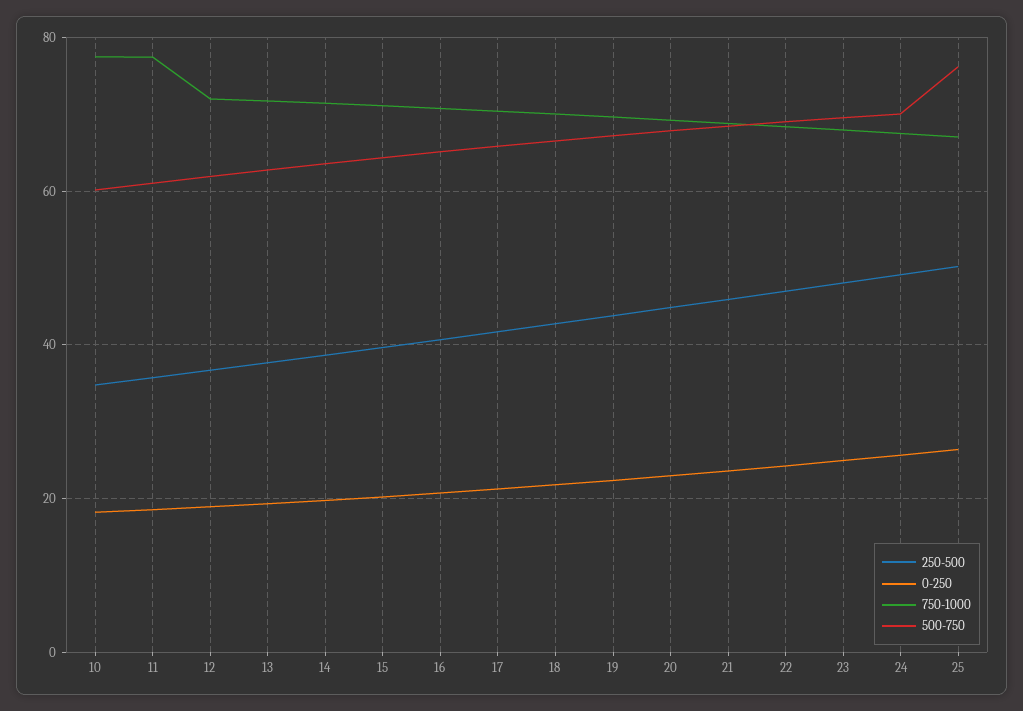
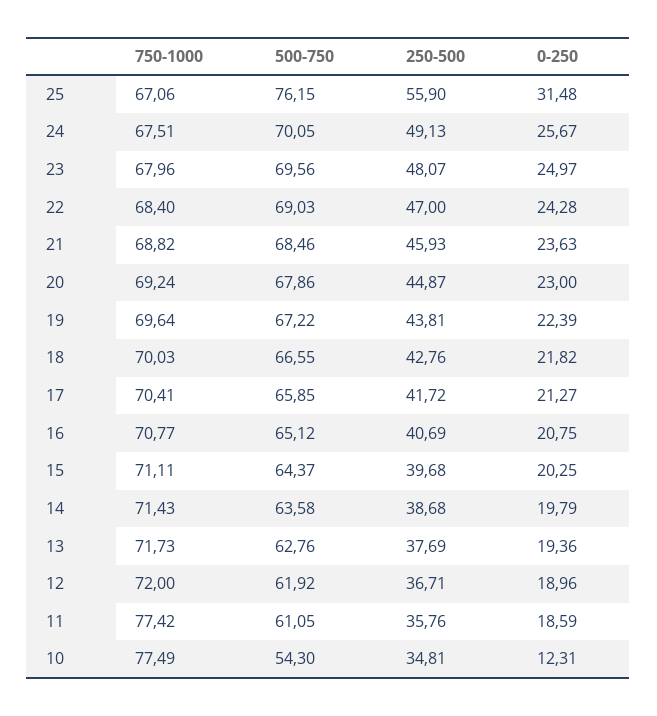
  {
    "250-500": {
      "10": 34.81,
      "11": 35.76,
      "12": 36.71,
      "13": 37.69,
      "14": 38.68,
      "15": 39.68,
      "16": 40.69,
      "17": 41.72,
      "18": 42.76,
      "19": 43.81,
      "20": 44.87,
      "21": 45.93,
      "22": 47,
      "23": 48.07,
      "24": 49.13,
-     "25": 50
+     "25": 55.9
    },
    "0-250": {
-     "10": 18,
+     "10": 12.31,
      "11": 18.59,
      "12": 18.96,
      "13": 19.36,
      "14": 19.79,
      "15": 20.25,
      "16": 20.75,
      "17": 21.27,
      "18": 21.82,
      "19": 22.39,
      "20": 23,
      "21": 23.63,
      "22": 24.28,
      "23": 24.97,
      "24": 25.67,
-     "25": 26
+     "25": 31.48
    },
    "750-1000": {
      "10": 77.49,
      "11": 77.42,
      "12": 72,
      "13": 71.73,
      "14": 71.43,
      "15": 71.11,
      "16": 70.77,
      "17": 70.41,
      "18": 70.03,
      "19": 69.64,
      "20": 69.24,
      "21": 68.82,
      "22": 68.4,
      "23": 67.96,
      "24": 67.51,
      "25": 67.06
    },
    "500-750": {
-     "10": 60,
+     "10": 54.3,
      "11": 61.05,
      "12": 61.92,
      "13": 62.76,
      "14": 63.58,
      "15": 64.37,
      "16": 65.12,
      "17": 65.85,
      "18": 66.55,
      "19": 67.22,
      "20": 67.86,
      "21": 68.46,
      "22": 69.03,
      "23": 69.56,
      "24": 70.05,
      "25": 76.15
    }
  }

